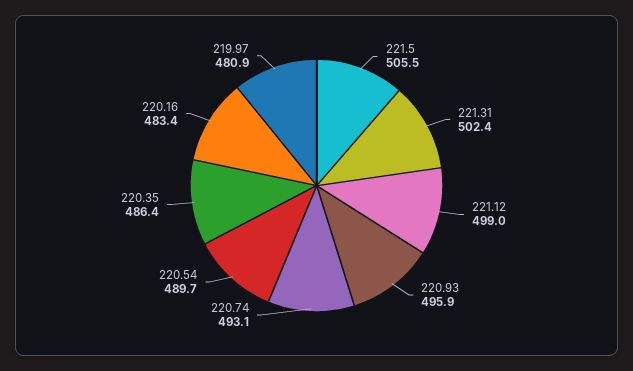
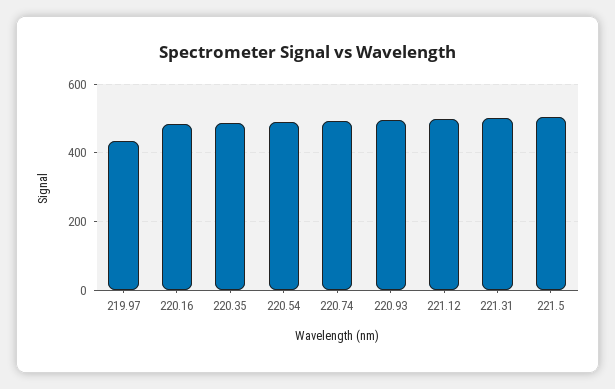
  {
    "221.5": 505.5,
    "221.31": 502.4,
    "221.12": 499,
    "220.93": 495.9,
    "220.74": 493.1,
    "220.54": 489.7,
    "220.35": 486.4,
    "220.16": 483.4,
-   "219.97": 480.9
+   "219.97": 440
  }

